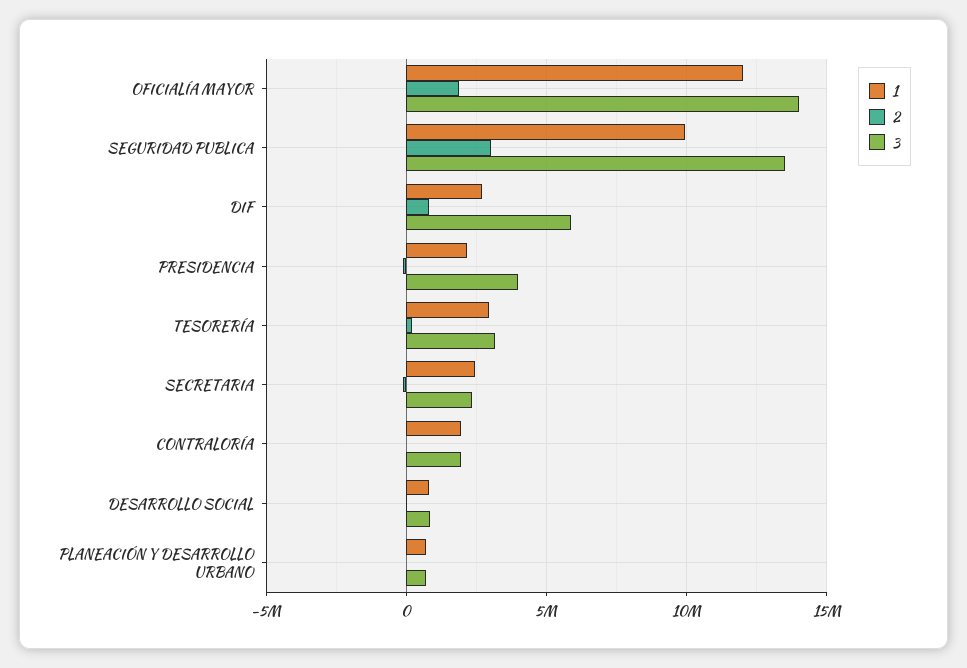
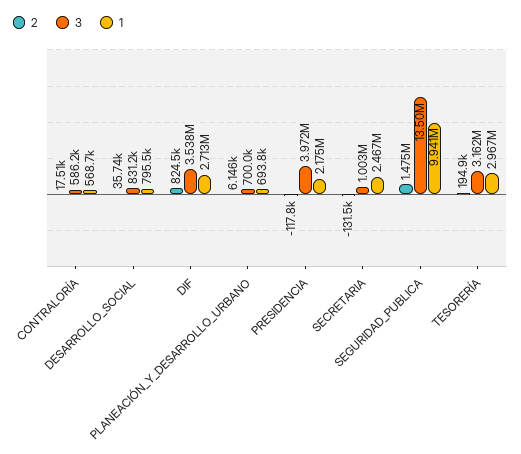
  {
    "1": {
-     "OFICIALÍA MAYOR": 12000000,
      "SEGURIDAD PUBLICA": 9941000,
      "DIF": 2713000,
      "PRESIDENCIA": 2175000,
      "TESORERÍA": 2967000,
      "SECRETARIA": 2467000,
-     "CONTRALORÍA": 2000000,
+     "CONTRALORÍA": 568700,
      "DESARROLLO SOCIAL": 795500,
      "PLANEACIÓN Y DESARROLLO URBANO": 693800
    },
    "2": {
-     "OFICIALÍA MAYOR": 2000000,
-     "SEGURIDAD PUBLICA": 3000000,
+     "SEGURIDAD PUBLICA": 1475000,
      "DIF": 824500,
      "PRESIDENCIA": -117800,
      "TESORERÍA": 194900,
      "SECRETARIA": -131500,
      "CONTRALORÍA": 17510,
      "DESARROLLO SOCIAL": 35740,
      "PLANEACIÓN Y DESARROLLO URBANO": 6146
    },
    "3": {
-     "OFICIALÍA MAYOR": 14000000,
      "SEGURIDAD PUBLICA": 13500000,
-     "DIF": 6000000,
+     "DIF": 3538000,
      "PRESIDENCIA": 3972000,
      "TESORERÍA": 3162000,
-     "SECRETARIA": 2500000,
+     "SECRETARIA": 1003000,
-     "CONTRALORÍA": 2000000,
+     "CONTRALORÍA": 586200,
      "DESARROLLO SOCIAL": 831200,
      "PLANEACIÓN Y DESARROLLO URBANO": 700000
    }
  }

